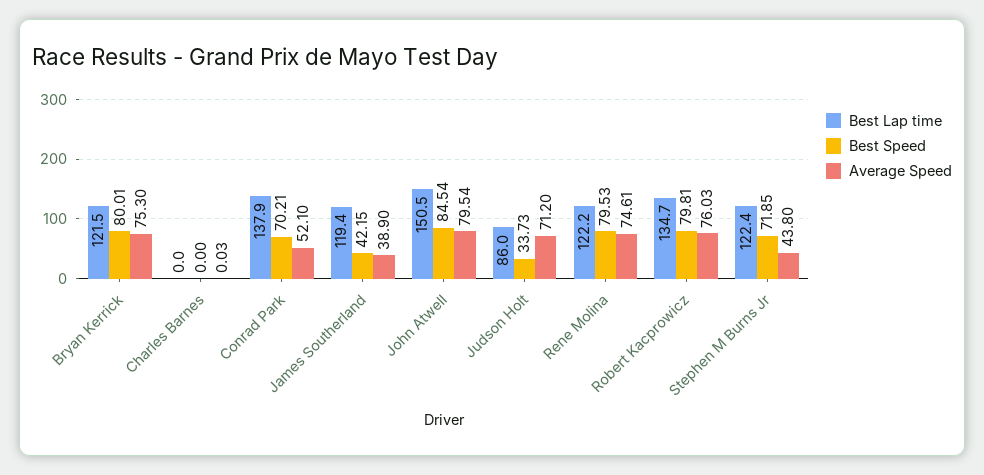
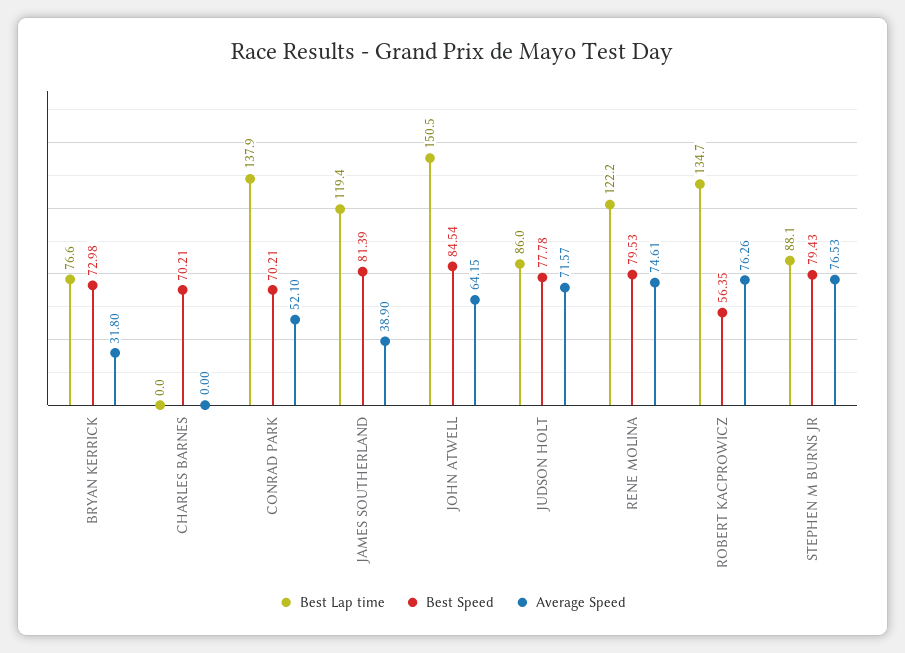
  {
    "Best Lap time": {
-     "Bryan Kerrick": 121.5,
+     "Bryan Kerrick": 76.6,
      "Charles Barnes": 0,
      "Conrad Park": 137.9,
      "James Southerland": 119.4,
      "John Atwell": 150.5,
      "Judson Holt": 86,
      "Rene Molina": 122.2,
      "Robert Kacprowicz": 134.7,
-     "Stephen M Burns Jr": 122.4
+     "Stephen M Burns Jr": 88.1
    },
    "Best Speed": {
-     "Bryan Kerrick": 80.01,
+     "Bryan Kerrick": 72.98,
-     "Charles Barnes": 0,
+     "Charles Barnes": 70.21,
      "Conrad Park": 70.21,
-     "James Southerland": 42.15,
+     "James Southerland": 81.39,
      "John Atwell": 84.54,
-     "Judson Holt": 33.73,
+     "Judson Holt": 77.78,
      "Rene Molina": 79.53,
-     "Robert Kacprowicz": 79.81,
+     "Robert Kacprowicz": 56.35,
-     "Stephen M Burns Jr": 71.85
+     "Stephen M Burns Jr": 79.43
    },
    "Average Speed": {
-     "Bryan Kerrick": 75.3,
+     "Bryan Kerrick": 31.8,
-     "Charles Barnes": 0.03,
+     "Charles Barnes": 0,
      "Conrad Park": 52.1,
      "James Southerland": 38.9,
-     "John Atwell": 79.54,
+     "John Atwell": 64.15,
-     "Judson Holt": 71.2,
+     "Judson Holt": 71.57,
      "Rene Molina": 74.61,
-     "Robert Kacprowicz": 76.03,
+     "Robert Kacprowicz": 76.26,
-     "Stephen M Burns Jr": 43.8
+     "Stephen M Burns Jr": 76.53
    }
  }

